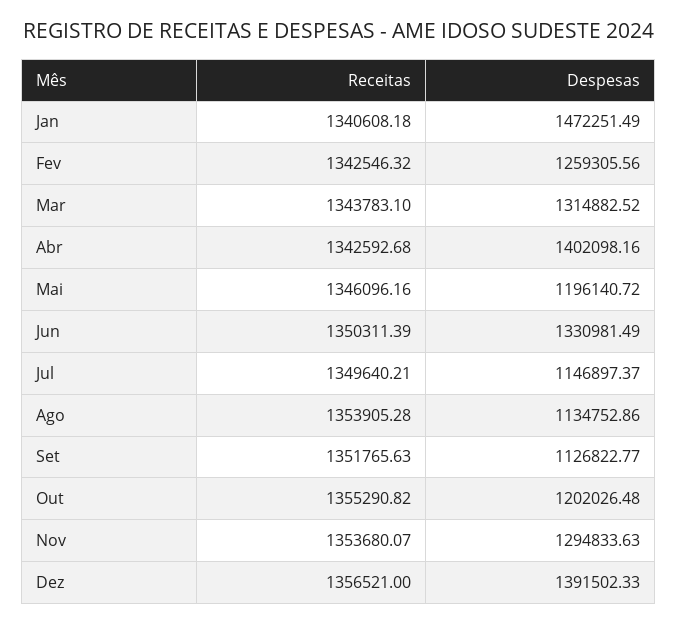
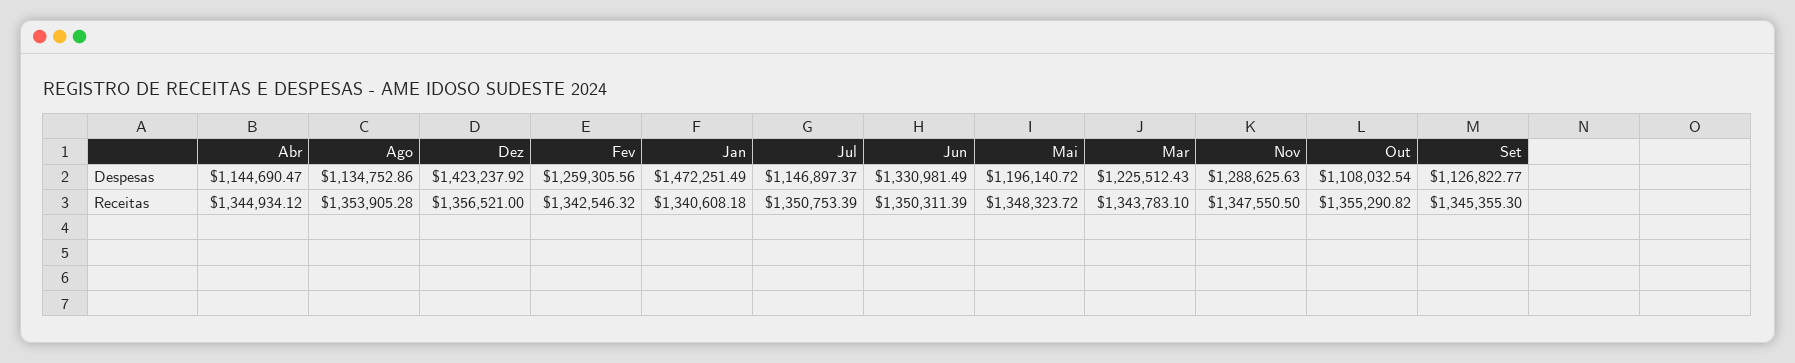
  {
    "Receitas": {
      "Jan": 1340608.18,
      "Fev": 1342546.32,
      "Mar": 1343783.1,
-     "Abr": 1342592.68,
+     "Abr": 1344934.12,
-     "Mai": 1346096.16,
+     "Mai": 1348323.72,
      "Jun": 1350311.39,
-     "Jul": 1349640.21,
+     "Jul": 1350753.39,
      "Ago": 1353905.28,
-     "Set": 1351765.63,
+     "Set": 1345355.3,
      "Out": 1355290.82,
-     "Nov": 1353680.07,
+     "Nov": 1347550.5,
      "Dez": 1356521
    },
    "Despesas": {
      "Jan": 1472251.49,
      "Fev": 1259305.56,
-     "Mar": 1314882.52,
+     "Mar": 1225512.43,
-     "Abr": 1402098.16,
+     "Abr": 1144690.47,
      "Mai": 1196140.72,
      "Jun": 1330981.49,
      "Jul": 1146897.37,
      "Ago": 1134752.86,
      "Set": 1126822.77,
-     "Out": 1202026.48,
+     "Out": 1108032.54,
-     "Nov": 1294833.63,
+     "Nov": 1288625.63,
-     "Dez": 1391502.33
+     "Dez": 1423237.92
    }
  }

